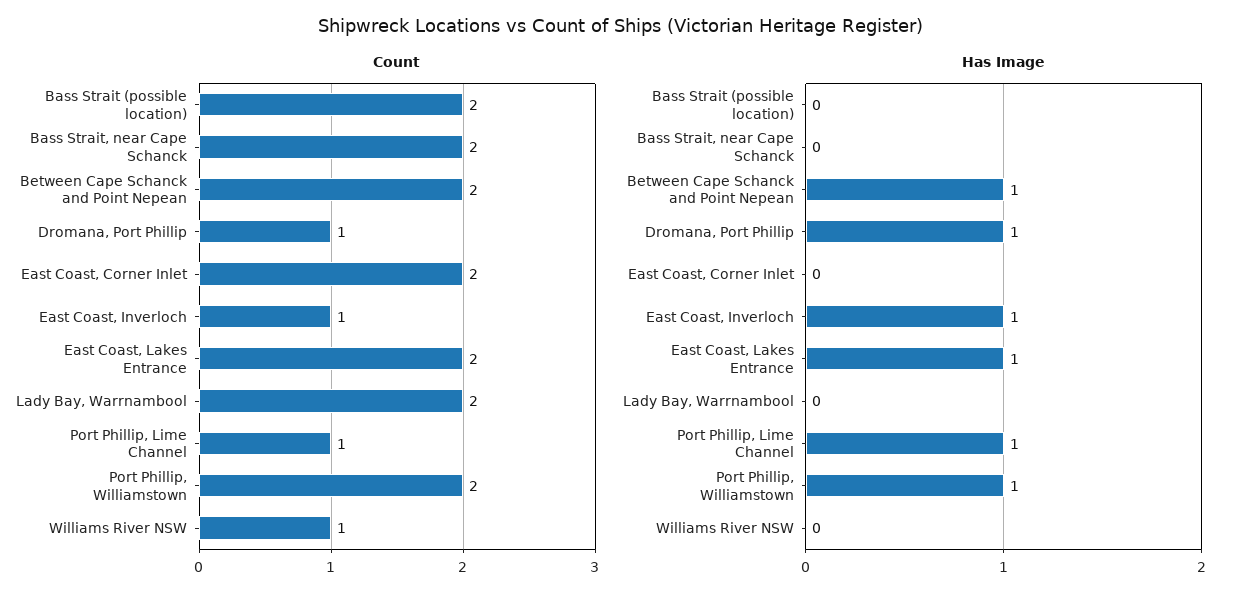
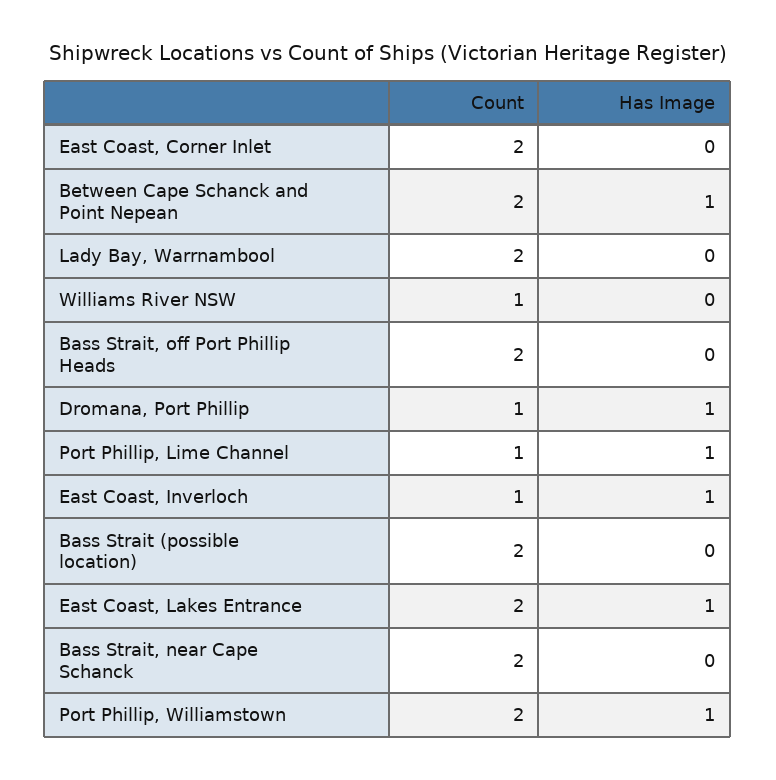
  {
    "Count": {
      "Bass Strait (possible location)": 2,
      "Bass Strait, near Cape Schanck": 2,
      "Between Cape Schanck and Point Nepean": 2,
      "Dromana, Port Phillip": 1,
      "East Coast, Corner Inlet": 2,
      "East Coast, Inverloch": 1,
      "East Coast, Lakes Entrance": 2,
      "Lady Bay, Warrnambool": 2,
      "Port Phillip, Lime Channel": 1,
      "Port Phillip, Williamstown": 2,
-     "Williams River NSW": 1
+     "Williams River NSW": 1,
+     "Bass Strait, off Port Phillip Heads": 2
    },
    "Has Image": {
      "Bass Strait (possible location)": 0,
      "Bass Strait, near Cape Schanck": 0,
      "Between Cape Schanck and Point Nepean": 1,
      "Dromana, Port Phillip": 1,
      "East Coast, Corner Inlet": 0,
      "East Coast, Inverloch": 1,
      "East Coast, Lakes Entrance": 1,
      "Lady Bay, Warrnambool": 0,
      "Port Phillip, Lime Channel": 1,
      "Port Phillip, Williamstown": 1,
-     "Williams River NSW": 0
+     "Williams River NSW": 0,
+     "Bass Strait, off Port Phillip Heads": 0
    }
  }

